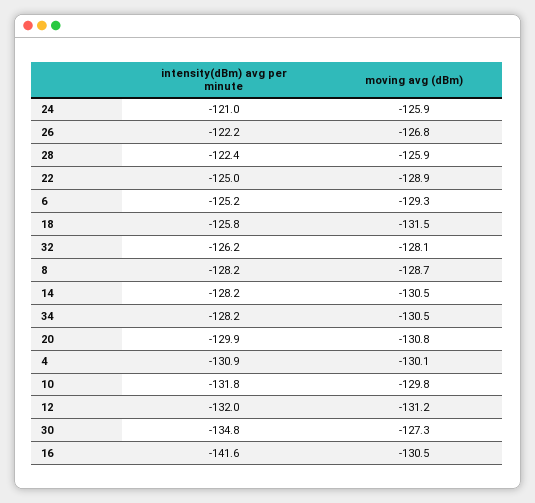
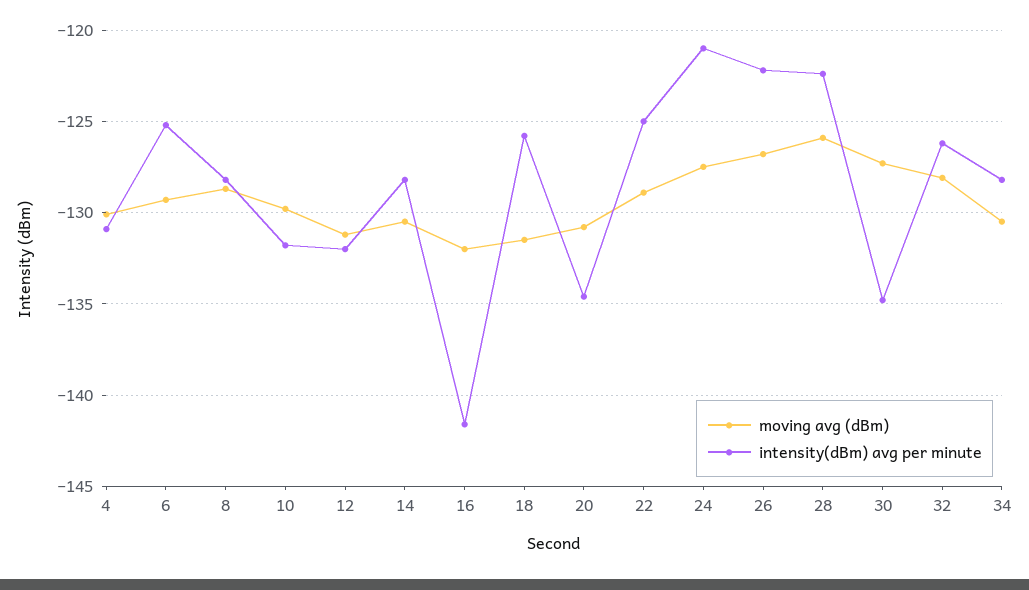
  {
    "intensity(dBm) avg per minute": {
      "24": -121,
      "26": -122.2,
      "28": -122.4,
      "22": -125,
      "6": -125.2,
      "18": -125.8,
      "32": -126.2,
      "8": -128.2,
      "14": -128.2,
      "34": -128.2,
-     "20": -129.9,
+     "20": -134.5,
      "4": -130.9,
      "10": -131.8,
      "12": -132,
      "30": -134.8,
      "16": -141.6
    },
    "moving avg (dBm)": {
-     "24": -125.9,
+     "24": -127.5,
      "26": -126.8,
      "28": -125.9,
      "22": -128.9,
      "6": -129.3,
      "18": -131.5,
      "32": -128.1,
      "8": -128.7,
      "14": -130.5,
      "34": -130.5,
      "20": -130.8,
      "4": -130.1,
      "10": -129.8,
      "12": -131.2,
      "30": -127.3,
-     "16": -130.5
+     "16": -132
    }
  }

